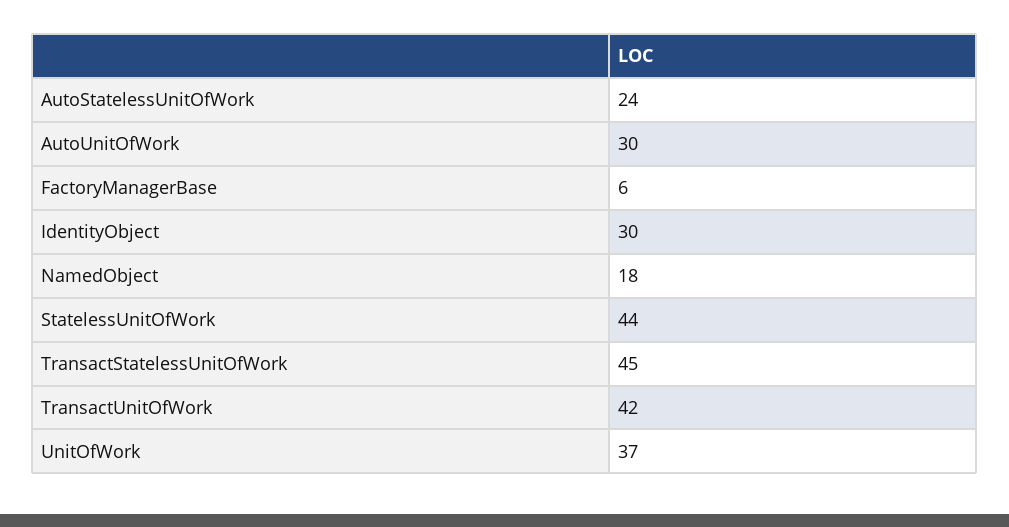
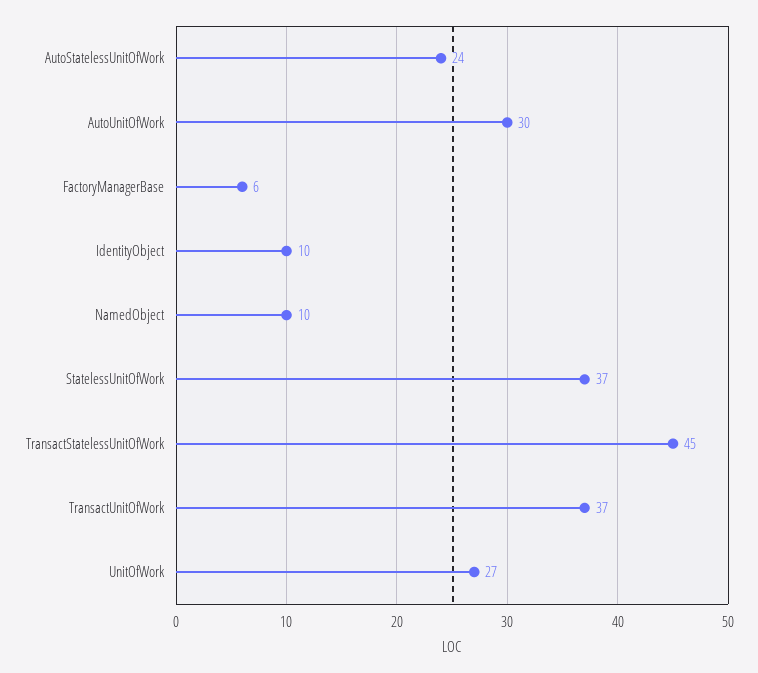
  {
    "AutoStatelessUnitOfWork": 24,
    "AutoUnitOfWork": 30,
    "FactoryManagerBase": 6,
-   "IdentityObject": 30,
+   "IdentityObject": 10,
-   "NamedObject": 18,
+   "NamedObject": 10,
-   "StatelessUnitOfWork": 44,
+   "StatelessUnitOfWork": 37,
    "TransactStatelessUnitOfWork": 45,
-   "TransactUnitOfWork": 42,
+   "TransactUnitOfWork": 37,
-   "UnitOfWork": 37
+   "UnitOfWork": 27
  }

